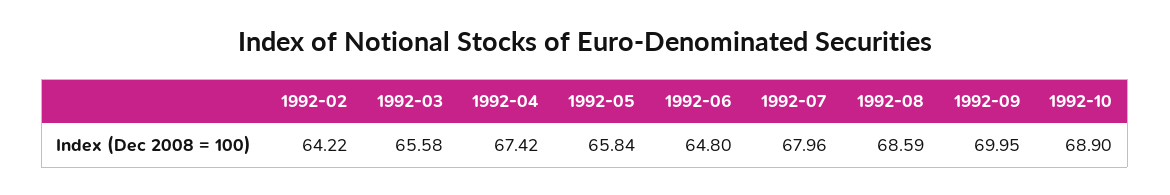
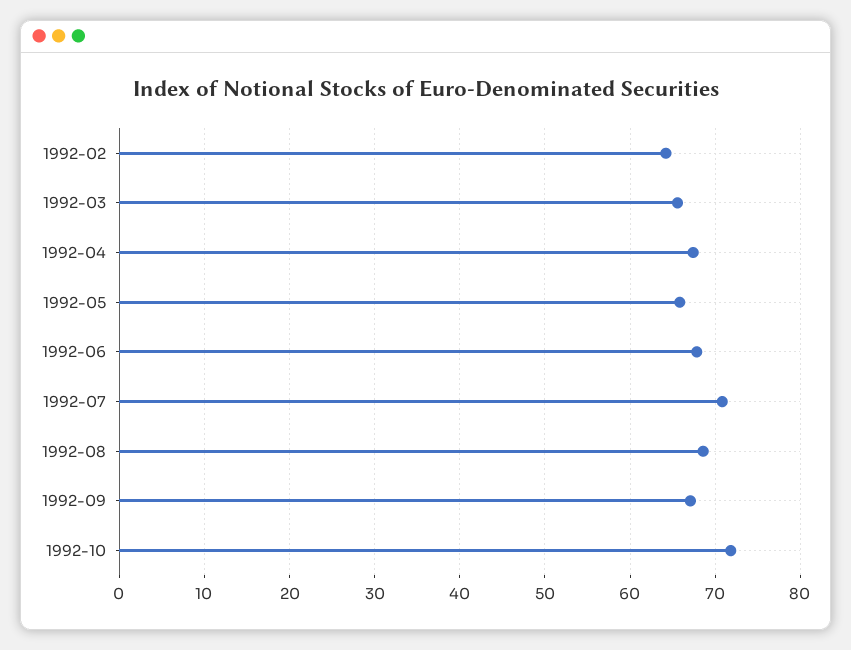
  {
    "1992-02": 64.22,
    "1992-03": 65.58,
    "1992-04": 67.42,
    "1992-05": 65.84,
-   "1992-06": 64.8,
+   "1992-06": 68,
-   "1992-07": 67.96,
+   "1992-07": 71,
    "1992-08": 68.59,
-   "1992-09": 69.95,
+   "1992-09": 67,
-   "1992-10": 68.9
+   "1992-10": 72
  }

